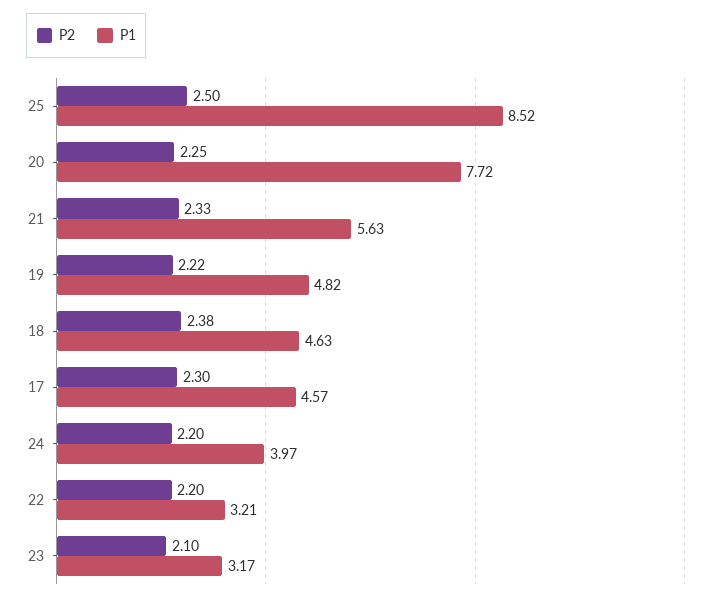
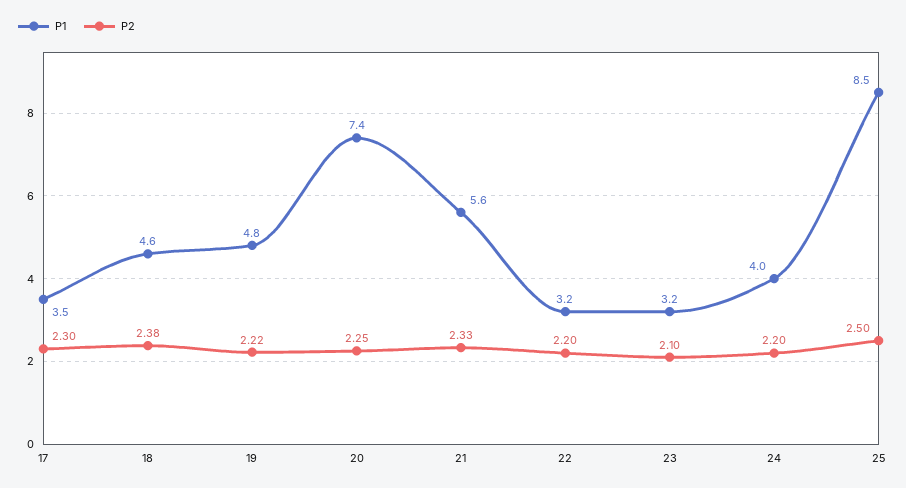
  {
    "P2": {
      "25": 2.5,
      "20": 2.25,
      "21": 2.33,
      "19": 2.22,
      "18": 2.38,
      "17": 2.3,
      "24": 2.2,
      "22": 2.2,
      "23": 2.1
    },
    "P1": {
      "25": 8.52,
-     "20": 7.72,
+     "20": 7.4,
      "21": 5.63,
      "19": 4.82,
      "18": 4.63,
-     "17": 4.57,
+     "17": 3.5,
      "24": 3.97,
      "22": 3.21,
      "23": 3.17
    }
  }

